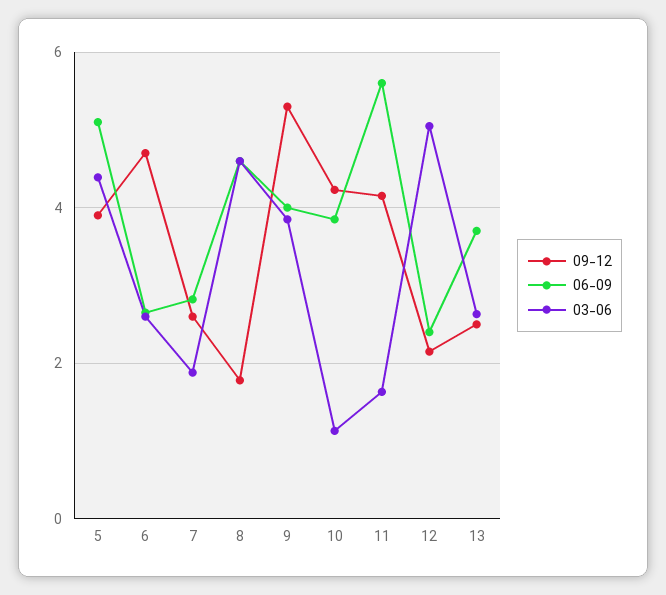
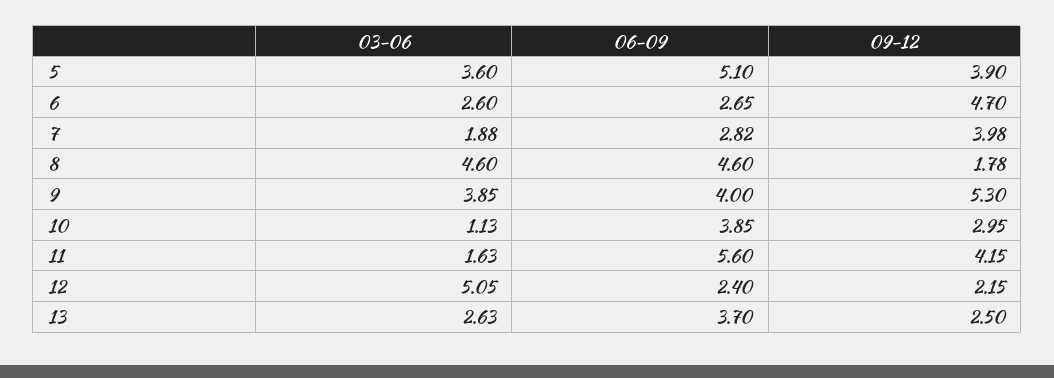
  {
    "09-12": {
      "5": 3.9,
      "6": 4.7,
-     "7": 2.6,
+     "7": 3.98,
      "8": 1.78,
      "9": 5.3,
-     "10": 4.2,
+     "10": 2.95,
      "11": 4.15,
      "12": 2.15,
      "13": 2.5
    },
    "06-09": {
      "5": 5.1,
      "6": 2.65,
      "7": 2.82,
      "8": 4.6,
      "9": 4,
      "10": 3.85,
      "11": 5.6,
      "12": 2.4,
      "13": 3.7
    },
    "03-06": {
-     "5": 4.4,
+     "5": 3.6,
      "6": 2.6,
      "7": 1.88,
      "8": 4.6,
      "9": 3.85,
      "10": 1.13,
      "11": 1.63,
      "12": 5.05,
      "13": 2.63
    }
  }

